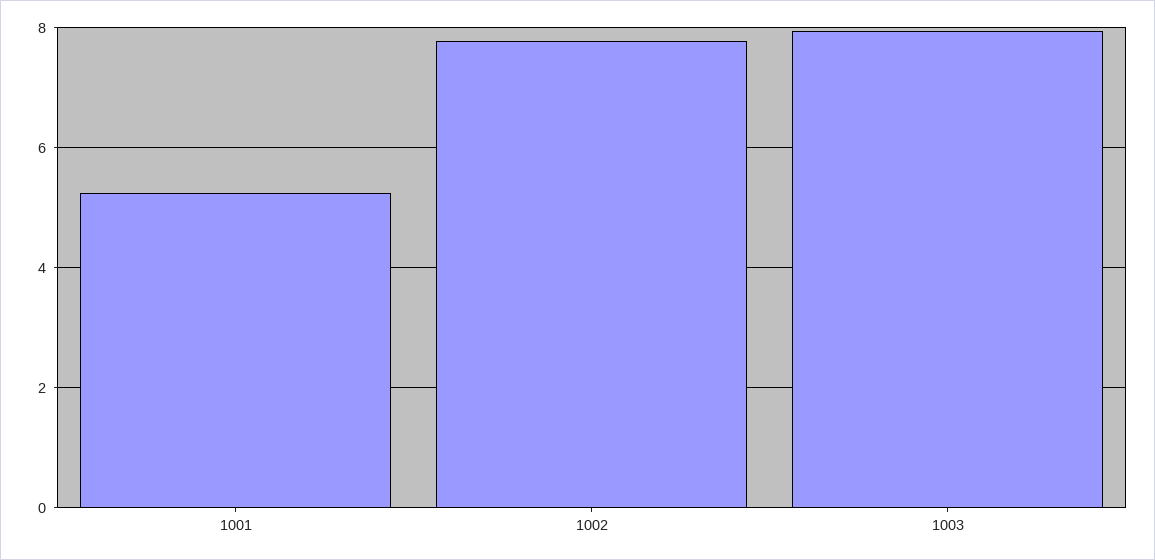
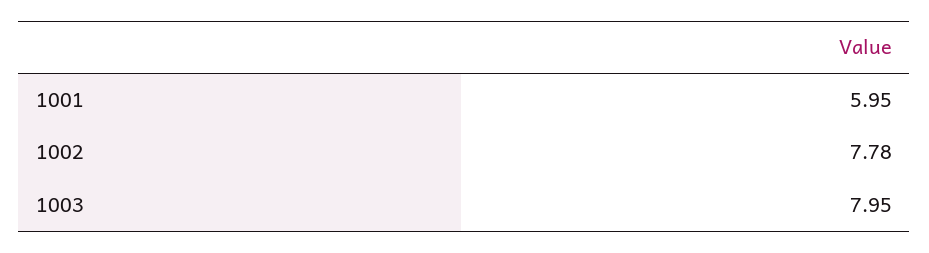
  {
-   "1001": 5.2,
+   "1001": 5.95,
    "1002": 7.78,
    "1003": 7.95
  }

